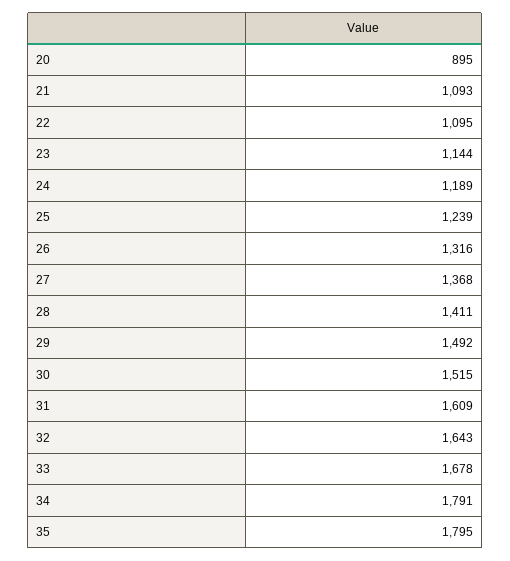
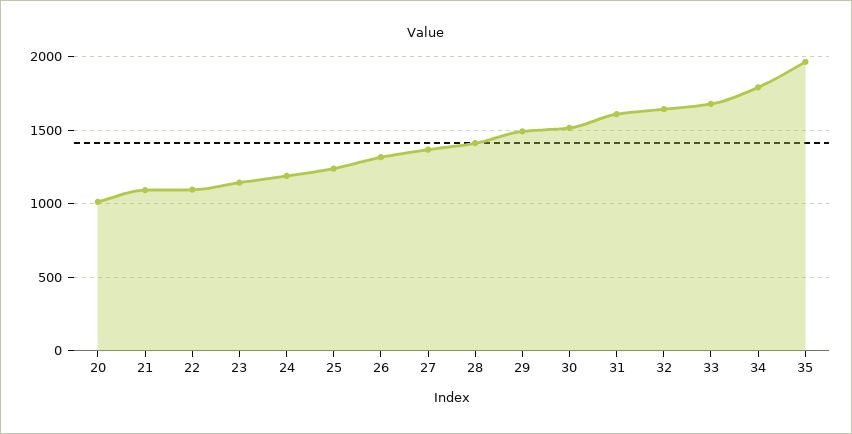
  {
-   "20": 895,
+   "20": 1000,
    "21": 1093,
    "22": 1095,
    "23": 1144,
    "24": 1189,
    "25": 1239,
    "26": 1316,
    "27": 1368,
    "28": 1411,
    "29": 1492,
    "30": 1515,
    "31": 1609,
    "32": 1643,
    "33": 1678,
    "34": 1791,
-   "35": 1795
+   "35": 1950
  }

